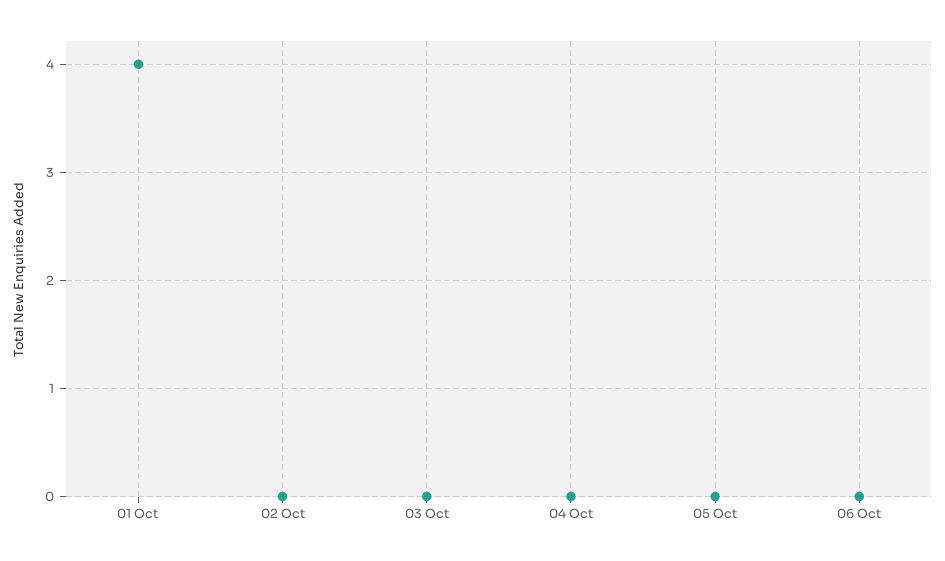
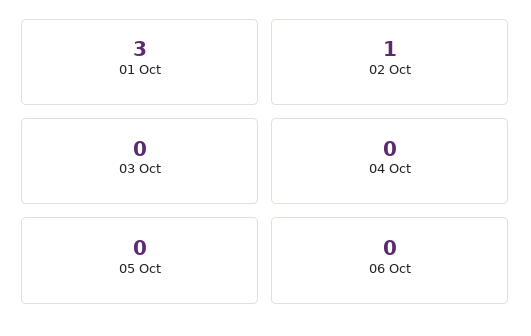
  {
-   "01 Oct": 4,
+   "01 Oct": 3,
-   "02 Oct": 0,
+   "02 Oct": 1,
    "03 Oct": 0,
    "04 Oct": 0,
    "05 Oct": 0,
    "06 Oct": 0
  }

